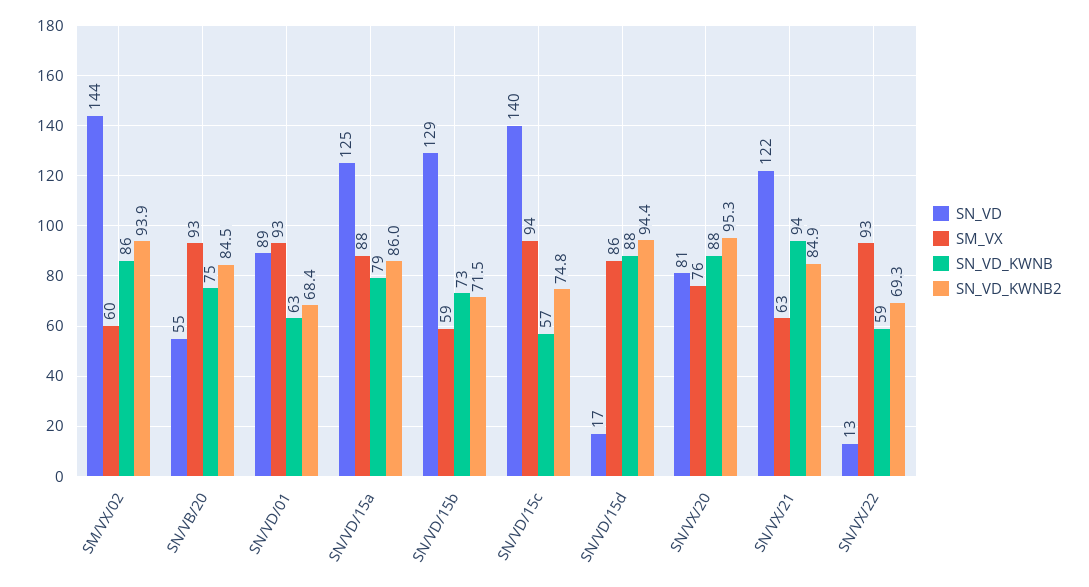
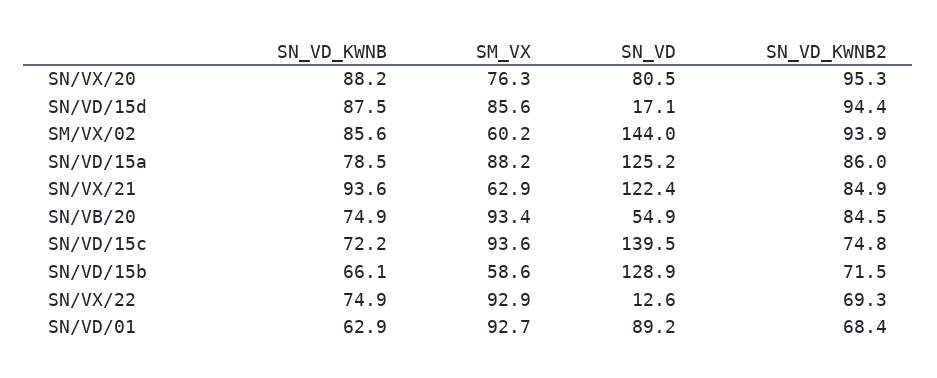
  {
    "SN_VD": {
      "SM/VX/02": 144,
      "SN/VB/20": 54.9,
      "SN/VD/01": 89.2,
      "SN/VD/15a": 125.2,
      "SN/VD/15b": 128.9,
      "SN/VD/15c": 139.5,
      "SN/VD/15d": 17.1,
      "SN/VX/20": 80.5,
      "SN/VX/21": 122.4,
      "SN/VX/22": 12.6
    },
    "SM_VX": {
      "SM/VX/02": 60.2,
      "SN/VB/20": 93.4,
      "SN/VD/01": 92.7,
      "SN/VD/15a": 88.2,
      "SN/VD/15b": 58.6,
      "SN/VD/15c": 93.6,
      "SN/VD/15d": 85.6,
      "SN/VX/20": 76.3,
      "SN/VX/21": 62.9,
      "SN/VX/22": 92.9
    },
    "SN_VD_KWNB": {
      "SM/VX/02": 85.6,
      "SN/VB/20": 74.9,
      "SN/VD/01": 62.9,
      "SN/VD/15a": 78.5,
-     "SN/VD/15b": 73,
+     "SN/VD/15b": 66.1,
-     "SN/VD/15c": 57,
+     "SN/VD/15c": 72.2,
      "SN/VD/15d": 87.5,
      "SN/VX/20": 88.2,
      "SN/VX/21": 93.6,
-     "SN/VX/22": 59
+     "SN/VX/22": 74.9
    },
    "SN_VD_KWNB2": {
      "SM/VX/02": 93.9,
      "SN/VB/20": 84.5,
      "SN/VD/01": 68.4,
      "SN/VD/15a": 86,
      "SN/VD/15b": 71.5,
      "SN/VD/15c": 74.8,
      "SN/VD/15d": 94.4,
      "SN/VX/20": 95.3,
      "SN/VX/21": 84.9,
      "SN/VX/22": 69.3
    }
  }

